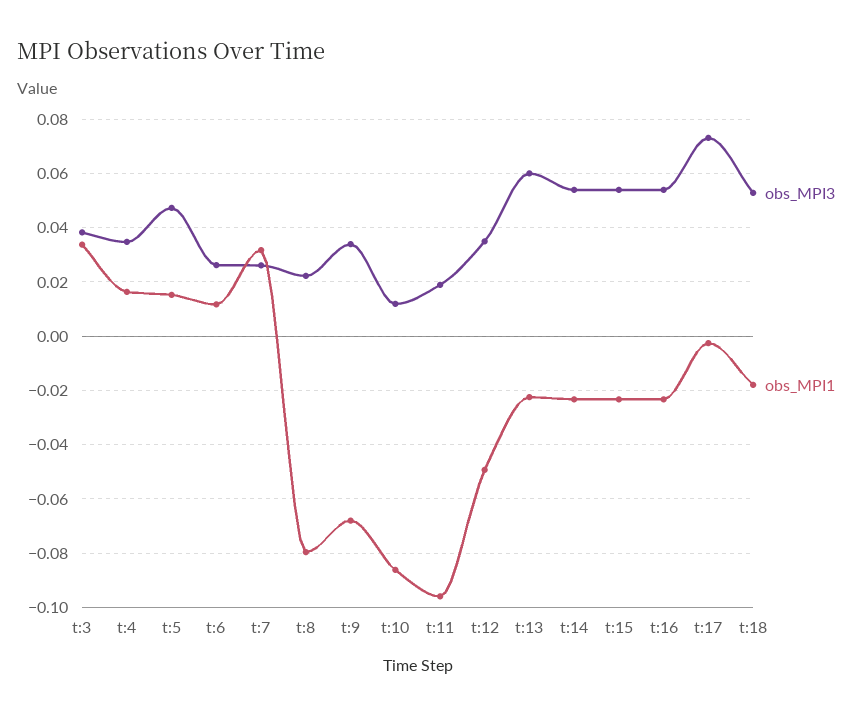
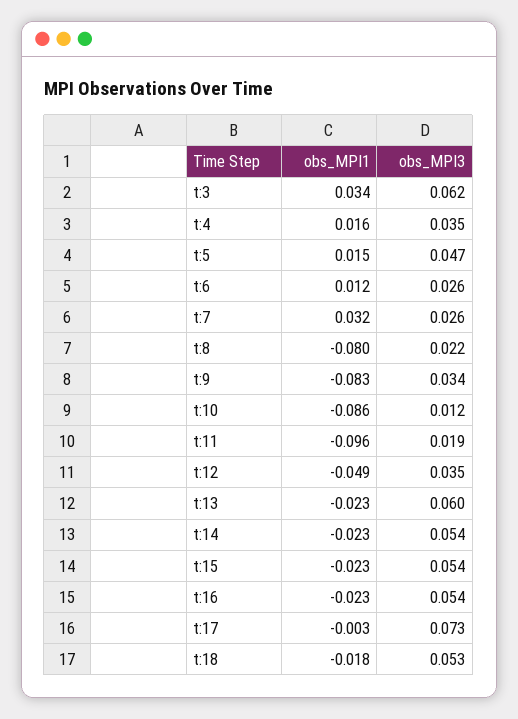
  {
    "obs_MPI3": {
-     "t:3": 0.0375,
+     "t:3": 0.062,
      "t:4": 0.035,
      "t:5": 0.047,
      "t:6": 0.026,
      "t:7": 0.026,
      "t:8": 0.022,
      "t:9": 0.034,
      "t:10": 0.012,
      "t:11": 0.019,
      "t:12": 0.035,
      "t:13": 0.06,
      "t:14": 0.054,
      "t:15": 0.054,
      "t:16": 0.054,
      "t:17": 0.073,
      "t:18": 0.053
    },
    "obs_MPI1": {
      "t:3": 0.034,
      "t:4": 0.016,
      "t:5": 0.015,
      "t:6": 0.012,
      "t:7": 0.032,
      "t:8": -0.08,
-     "t:9": -0.0675,
+     "t:9": -0.083,
      "t:10": -0.086,
      "t:11": -0.096,
      "t:12": -0.049,
      "t:13": -0.023,
      "t:14": -0.023,
      "t:15": -0.023,
      "t:16": -0.023,
      "t:17": -0.003,
      "t:18": -0.018
    }
  }

